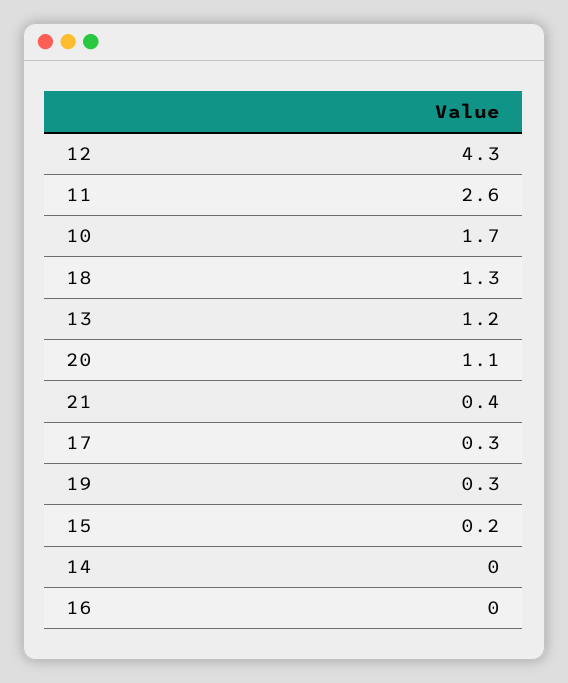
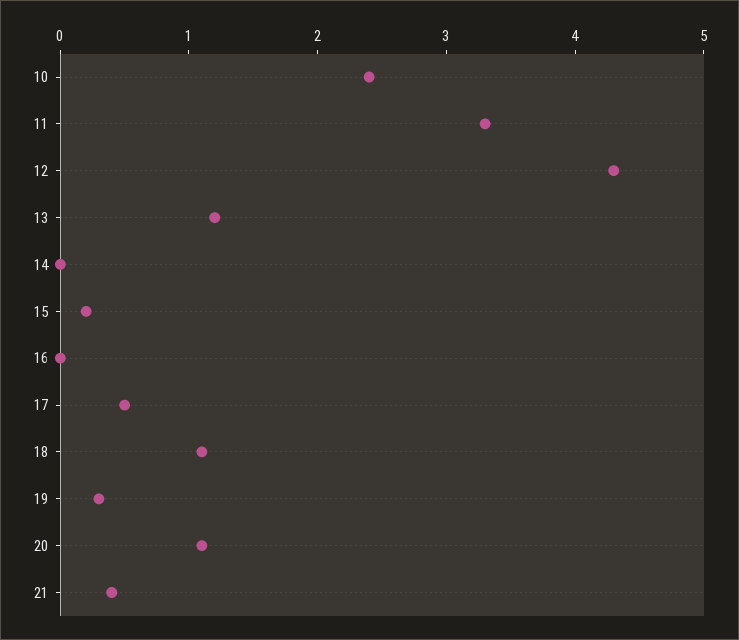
  {
    "12": 4.3,
-   "11": 2.6,
+   "11": 3.3,
-   "10": 1.7,
+   "10": 2.4,
-   "18": 1.3,
+   "18": 1.1,
    "13": 1.2,
    "20": 1.1,
    "21": 0.4,
-   "17": 0.3,
+   "17": 0.5,
    "19": 0.3,
    "15": 0.2,
    "14": 0,
    "16": 0
  }

